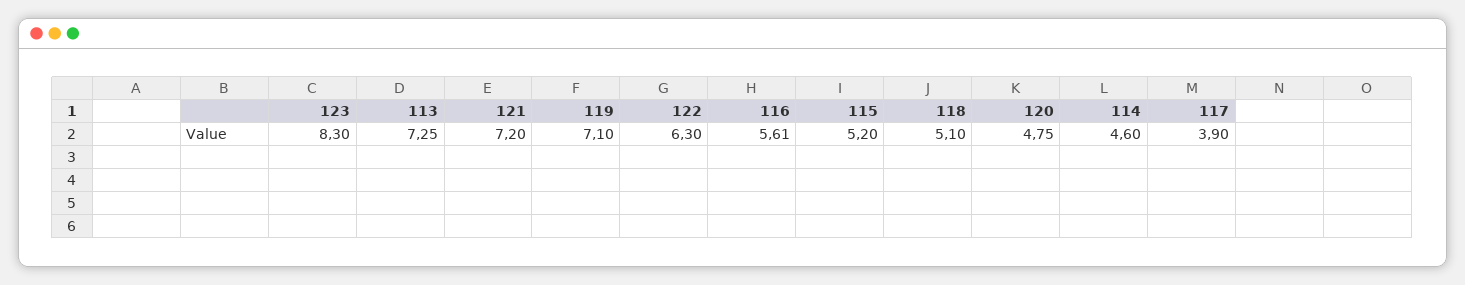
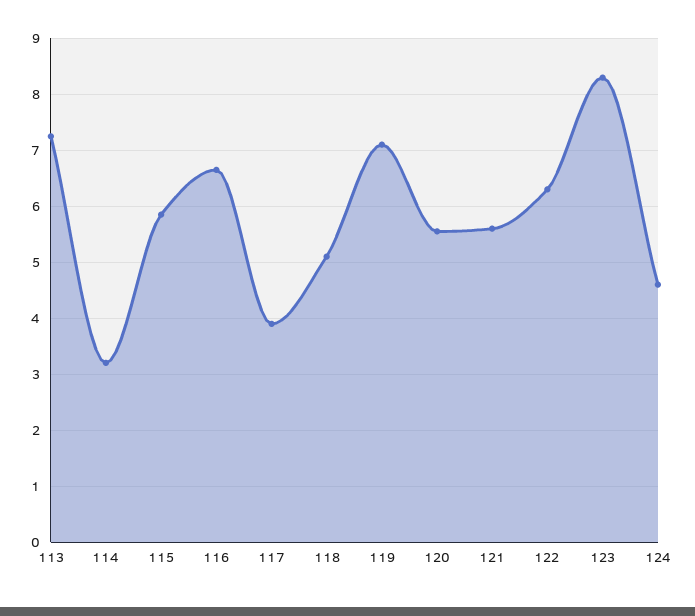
  {
    "123": 8.3,
    "113": 7.25,
-   "121": 7.2,
+   "121": 5.6,
    "119": 7.1,
    "122": 6.3,
-   "116": 5.61,
+   "116": 6.6,
-   "115": 5.2,
+   "115": 5.8,
    "118": 5.1,
-   "120": 4.75,
+   "120": 5.6,
-   "114": 4.6,
+   "114": 3.2,
-   "117": 3.9
+   "117": 3.9,
+   "124": 4.6
  }

